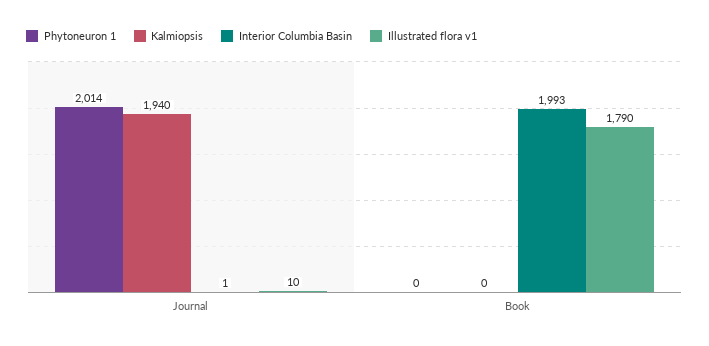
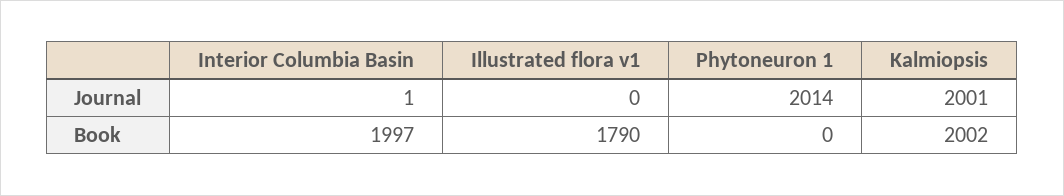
  {
    "Phytoneuron 1": {
      "Journal": 2014,
      "Book": 0
    },
    "Kalmiopsis": {
-     "Journal": 1940,
+     "Journal": 2001,
-     "Book": 0
+     "Book": 2002
    },
    "Interior Columbia Basin": {
      "Journal": 1,
-     "Book": 1993
+     "Book": 1997
    },
    "Illustrated flora v1": {
-     "Journal": 10,
+     "Journal": 0,
      "Book": 1790
    }
  }

